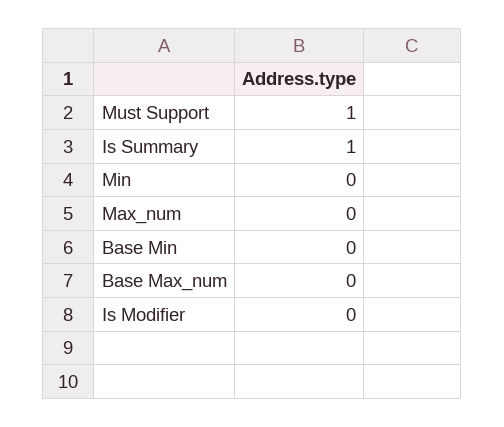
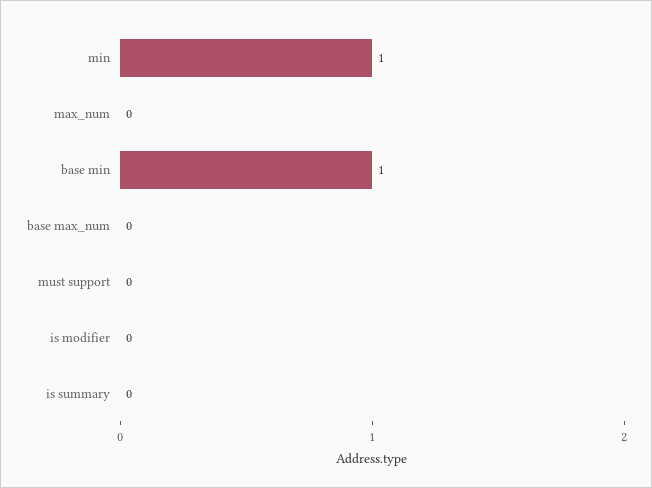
  {
-   "Must Support": 1,
+   "Must Support": 0,
-   "Is Summary": 1,
+   "Is Summary": 0,
-   "Min": 0,
+   "Min": 1,
    "Max_num": 0,
-   "Base Min": 0,
+   "Base Min": 1,
    "Base Max_num": 0,
    "Is Modifier": 0
  }

